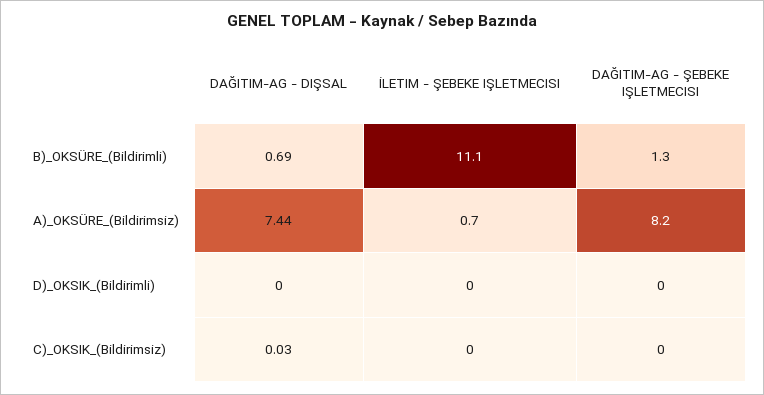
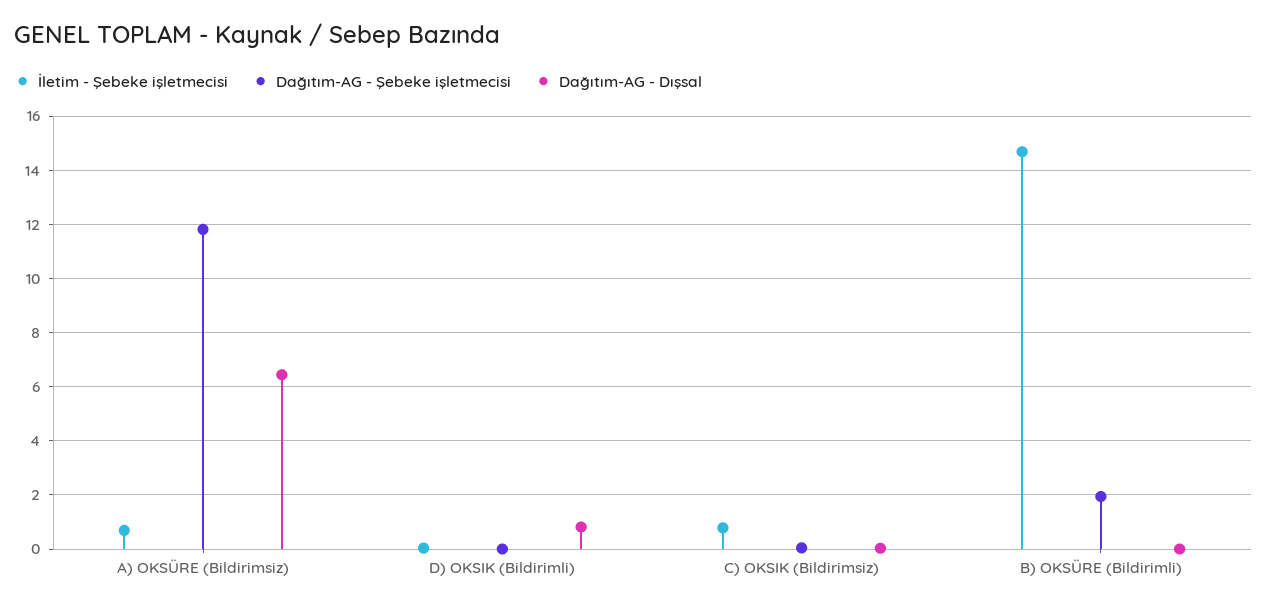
  {
    "DAĞITIM-AG - DIŞSAL": {
-     "B)_OKSÜRE_(Bildirimli)": 0.69,
+     "B)_OKSÜRE_(Bildirimli)": 0,
-     "A)_OKSÜRE_(Bildirimsiz)": 7.44,
+     "A)_OKSÜRE_(Bildirimsiz)": 6.5,
-     "D)_OKSIK_(Bildirimli)": 0,
+     "D)_OKSIK_(Bildirimli)": 0.75,
      "C)_OKSIK_(Bildirimsiz)": 0.03
    },
    "İLETIM - ŞEBEKE IŞLETMECISI": {
-     "B)_OKSÜRE_(Bildirimli)": 11.1,
+     "B)_OKSÜRE_(Bildirimli)": 14.75,
      "A)_OKSÜRE_(Bildirimsiz)": 0.7,
      "D)_OKSIK_(Bildirimli)": 0,
-     "C)_OKSIK_(Bildirimsiz)": 0
+     "C)_OKSIK_(Bildirimsiz)": 0.75
    },
    "DAĞITIM-AG - ŞEBEKE IŞLETMECISI": {
-     "B)_OKSÜRE_(Bildirimli)": 1.3,
+     "B)_OKSÜRE_(Bildirimli)": 2,
-     "A)_OKSÜRE_(Bildirimsiz)": 8.2,
+     "A)_OKSÜRE_(Bildirimsiz)": 11.75,
      "D)_OKSIK_(Bildirimli)": 0,
      "C)_OKSIK_(Bildirimsiz)": 0
    }
  }

